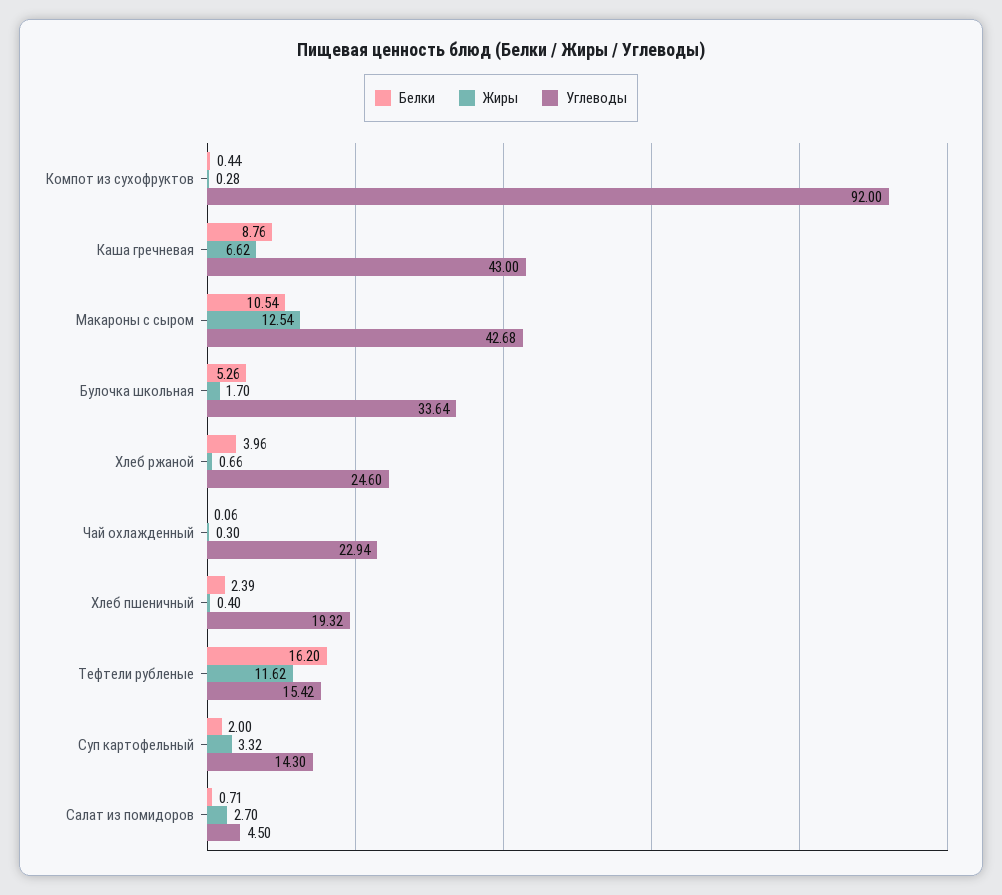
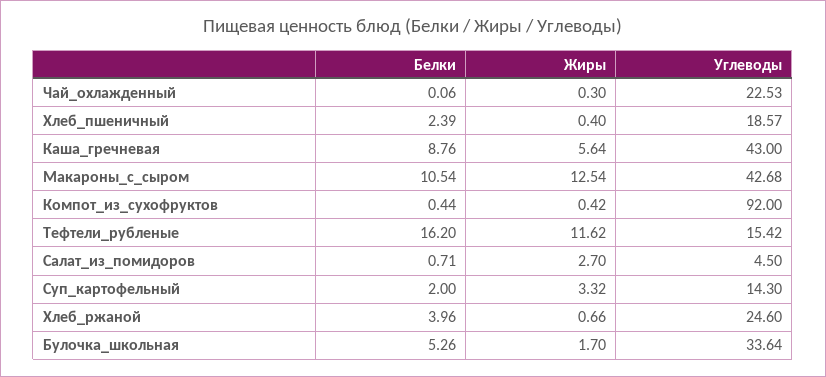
  {
    "Белки": {
      "Компот из сухофруктов": 0.44,
      "Каша гречневая": 8.76,
      "Макароны с сыром": 10.54,
      "Булочка школьная": 5.26,
      "Хлеб ржаной": 3.96,
      "Чай охлажденный": 0.06,
      "Хлеб пшеничный": 2.39,
      "Тефтели рубленые": 16.2,
      "Суп картофельный": 2,
      "Салат из помидоров": 0.71
    },
    "Жиры": {
-     "Компот из сухофруктов": 0.28,
+     "Компот из сухофруктов": 0.42,
-     "Каша гречневая": 6.62,
+     "Каша гречневая": 5.64,
      "Макароны с сыром": 12.54,
      "Булочка школьная": 1.7,
      "Хлеб ржаной": 0.66,
      "Чай охлажденный": 0.3,
      "Хлеб пшеничный": 0.4,
      "Тефтели рубленые": 11.62,
      "Суп картофельный": 3.32,
      "Салат из помидоров": 2.7
    },
    "Углеводы": {
      "Компот из сухофруктов": 92,
      "Каша гречневая": 43,
      "Макароны с сыром": 42.68,
      "Булочка школьная": 33.64,
      "Хлеб ржаной": 24.6,
-     "Чай охлажденный": 22.94,
+     "Чай охлажденный": 22.53,
-     "Хлеб пшеничный": 19.32,
+     "Хлеб пшеничный": 18.57,
      "Тефтели рубленые": 15.42,
      "Суп картофельный": 14.3,
      "Салат из помидоров": 4.5
    }
  }

